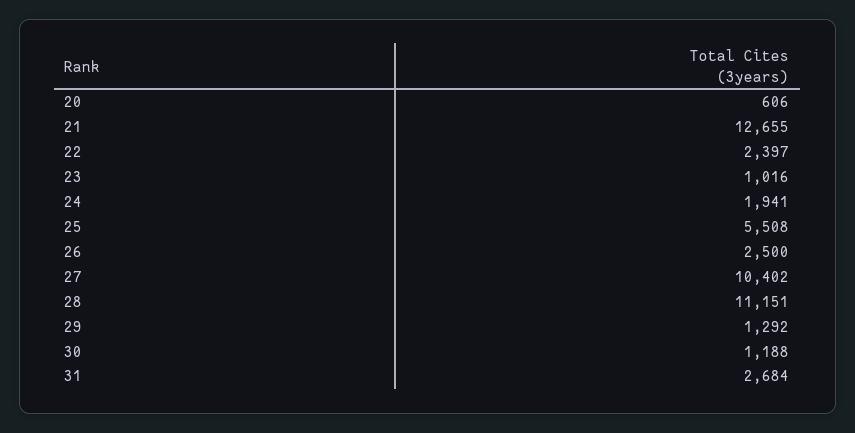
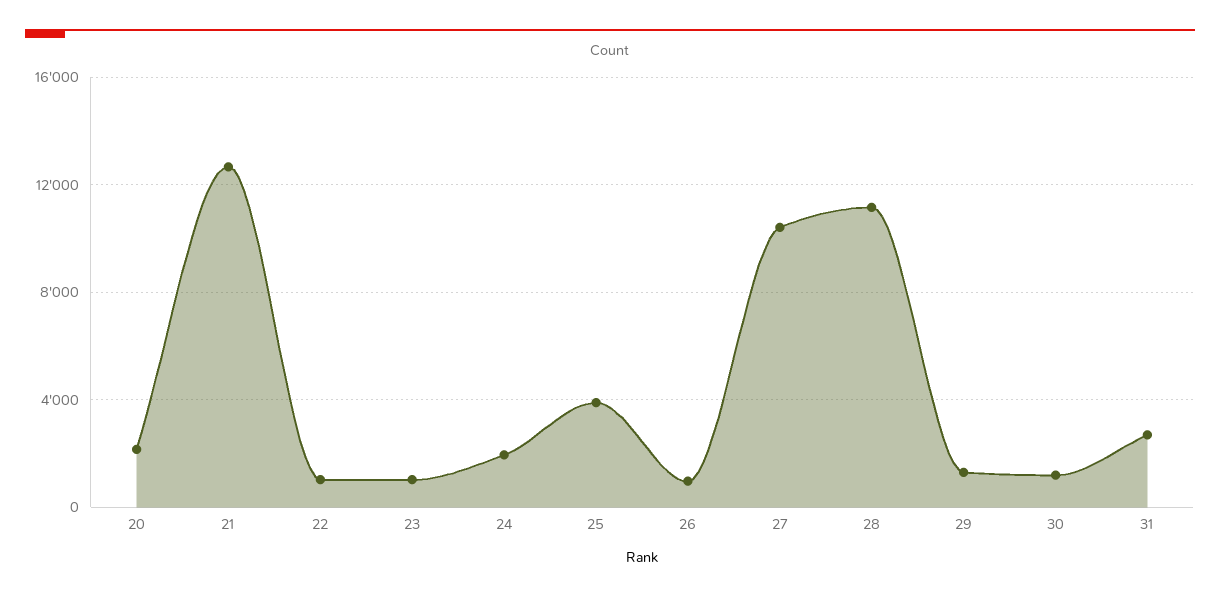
  {
-   "20": 606,
+   "20": 2000,
    "21": 12655,
-   "22": 2397,
+   "22": 1000,
    "23": 1016,
    "24": 1941,
-   "25": 5508,
+   "25": 4000,
-   "26": 2500,
+   "26": 1000,
    "27": 10402,
    "28": 11151,
    "29": 1292,
    "30": 1188,
    "31": 2684
  }

